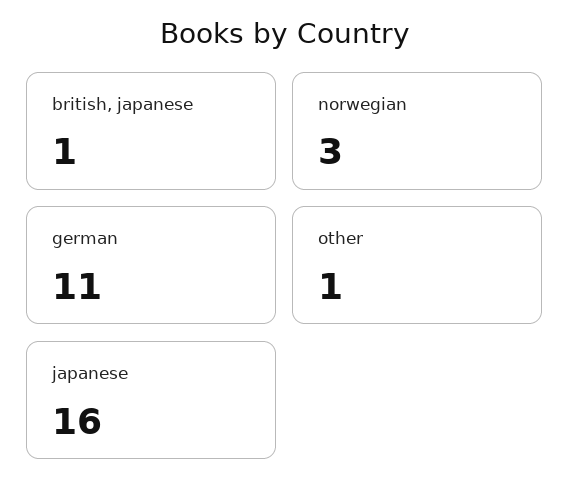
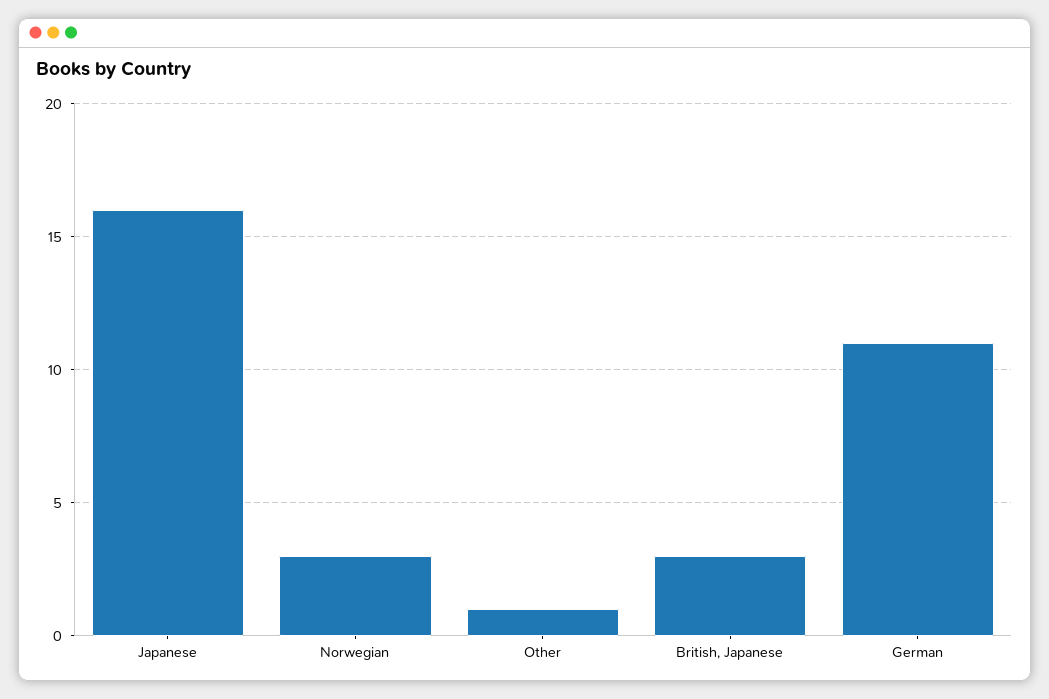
  {
-   "british, japanese": 1,
+   "british, japanese": 3,
    "norwegian": 3,
    "german": 11,
    "other": 1,
    "japanese": 16
  }

